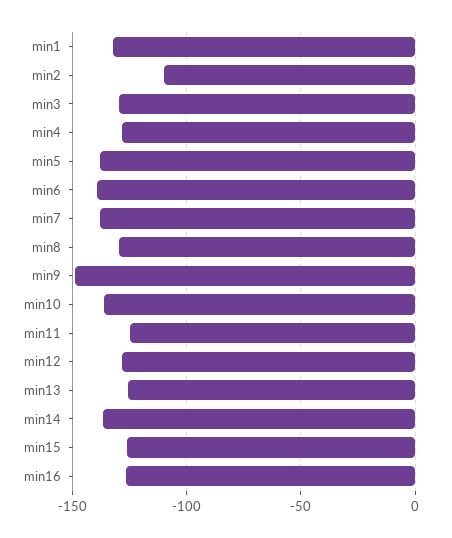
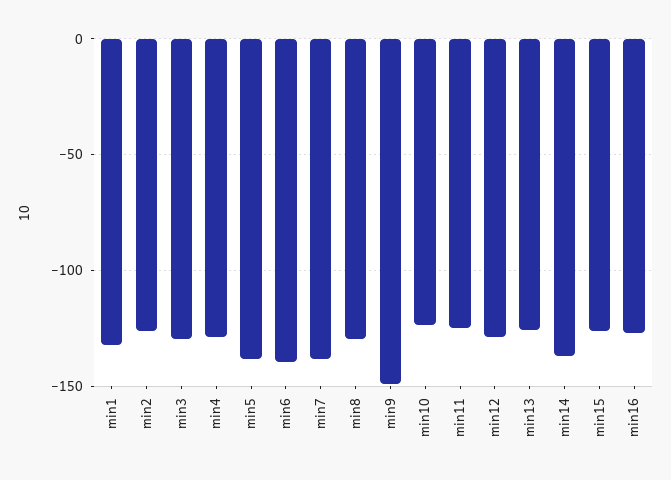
  {
    "min1": -130,
-   "min2": -110,
+   "min2": -125,
    "min3": -130,
    "min4": -130,
    "min5": -140,
    "min6": -140,
    "min7": -140,
    "min8": -130,
    "min9": -150,
-   "min10": -135,
+   "min10": -125,
    "min11": -125,
    "min12": -130,
    "min13": -125,
    "min14": -135,
    "min15": -125,
    "min16": -125
  }

